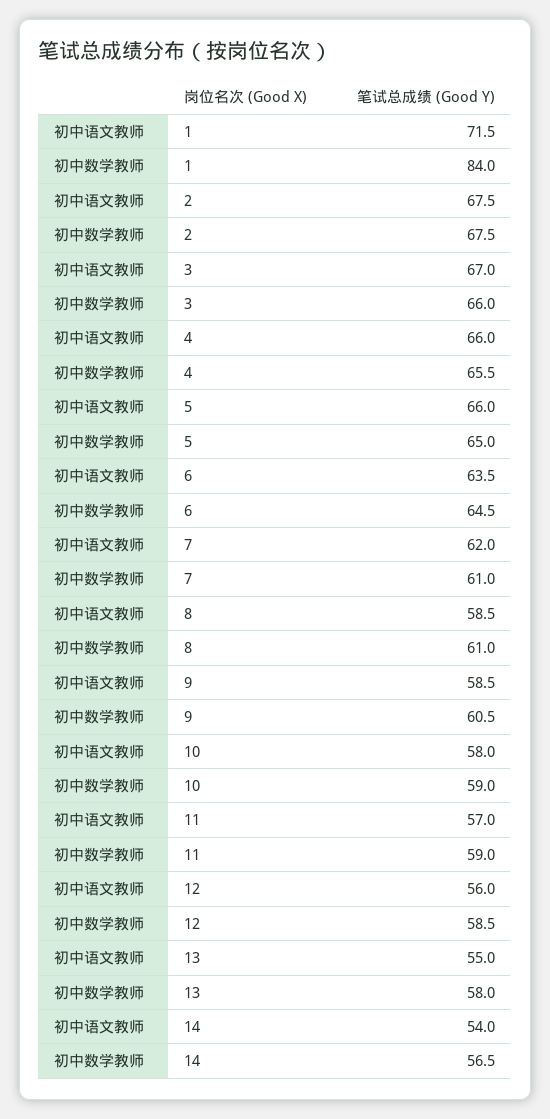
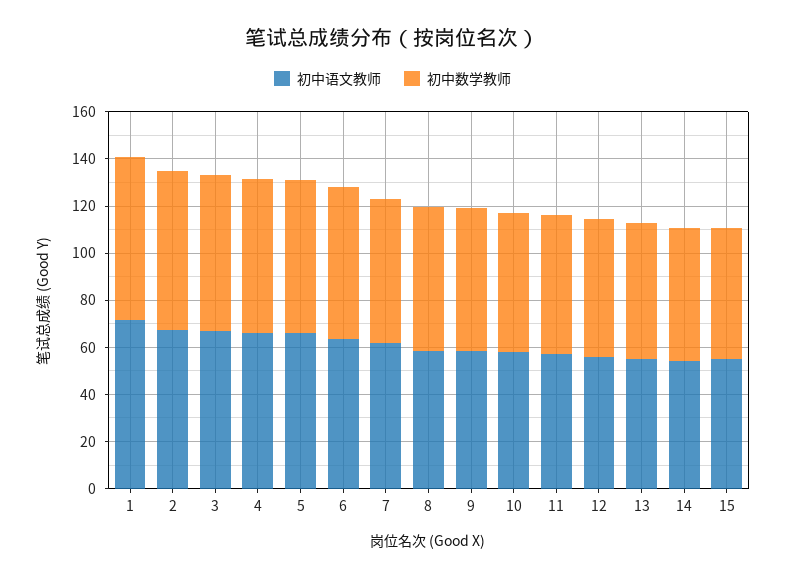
  {
    "初中语文教师": {
      "1": 71.5,
      "2": 67.5,
      "3": 67,
      "4": 66,
      "5": 66,
      "6": 63.5,
      "7": 62,
      "8": 58.5,
      "9": 58.5,
      "10": 58,
      "11": 57,
      "12": 56,
      "13": 55,
-     "14": 54
+     "14": 54,
+     "15": 55
    },
    "初中数学教师": {
-     "1": 84,
+     "1": 70,
      "2": 67.5,
      "3": 66,
      "4": 65.5,
      "5": 65,
      "6": 64.5,
      "7": 61,
      "8": 61,
      "9": 60.5,
      "10": 59,
      "11": 59,
      "12": 58.5,
      "13": 58,
-     "14": 56.5
+     "14": 56.5,
+     "15": 55
    }
  }

